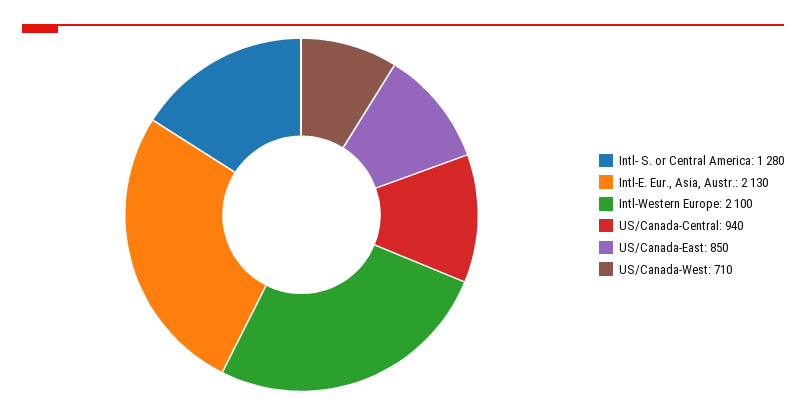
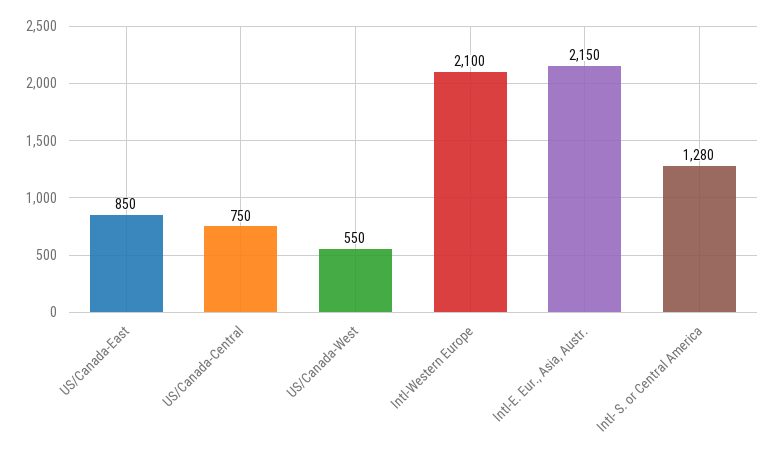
  {
    "Intl- S. or Central America": 1280,
-   "Intl-E. Eur., Asia, Austr.": 2130,
+   "Intl-E. Eur., Asia, Austr.": 2150,
    "Intl-Western Europe": 2100,
-   "US/Canada-Central": 940,
+   "US/Canada-Central": 750,
    "US/Canada-East": 850,
-   "US/Canada-West": 710
+   "US/Canada-West": 550
  }

